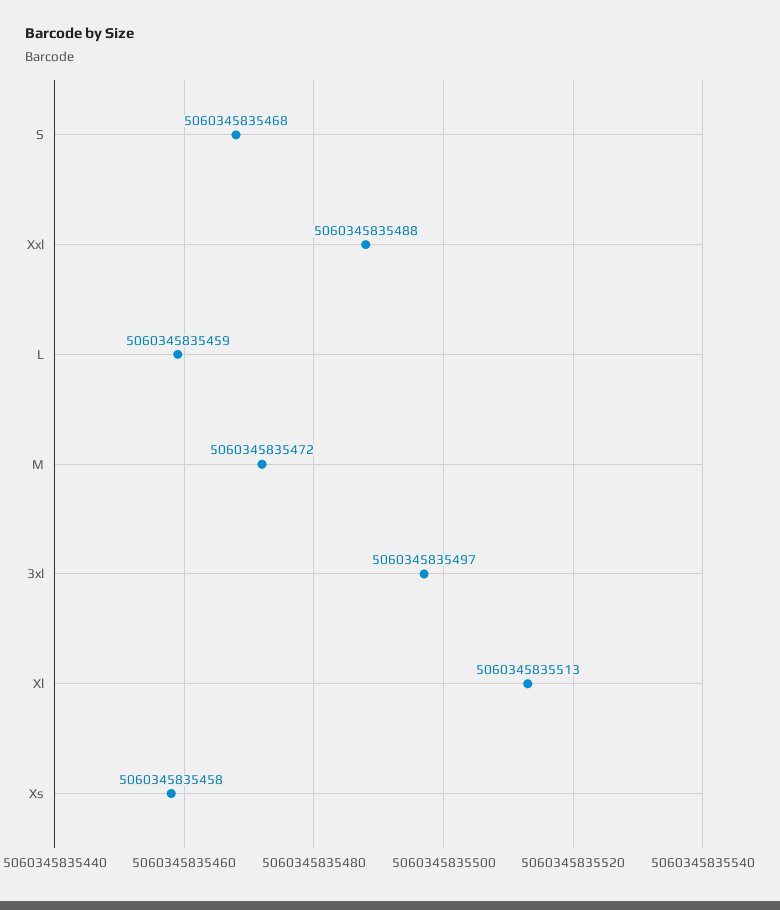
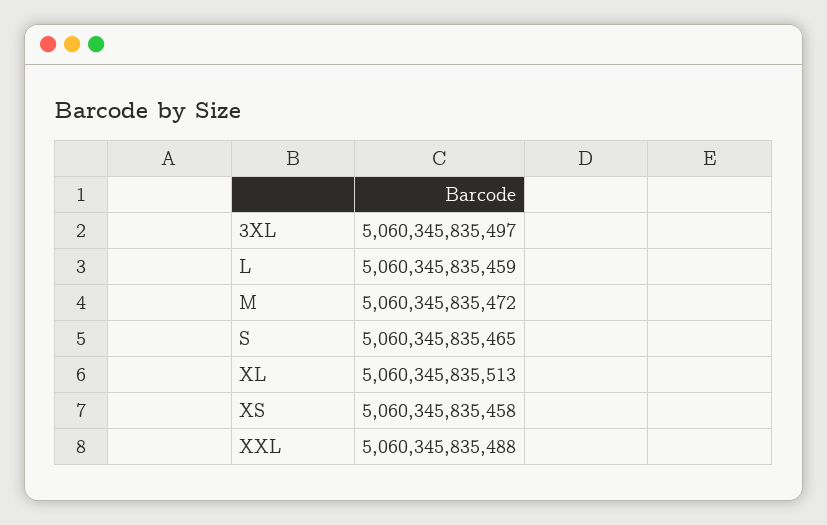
  {
-   "S": 5060345835468,
+   "S": 5060345835465,
    "Xxl": 5060345835488,
    "L": 5060345835459,
    "M": 5060345835472,
    "3xl": 5060345835497,
    "Xl": 5060345835513,
    "Xs": 5060345835458
  }

